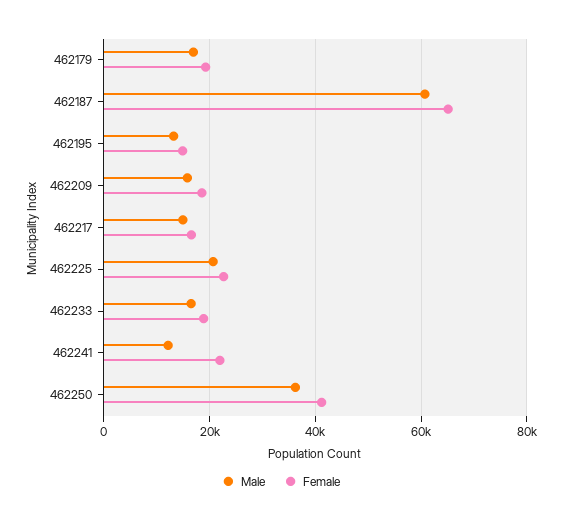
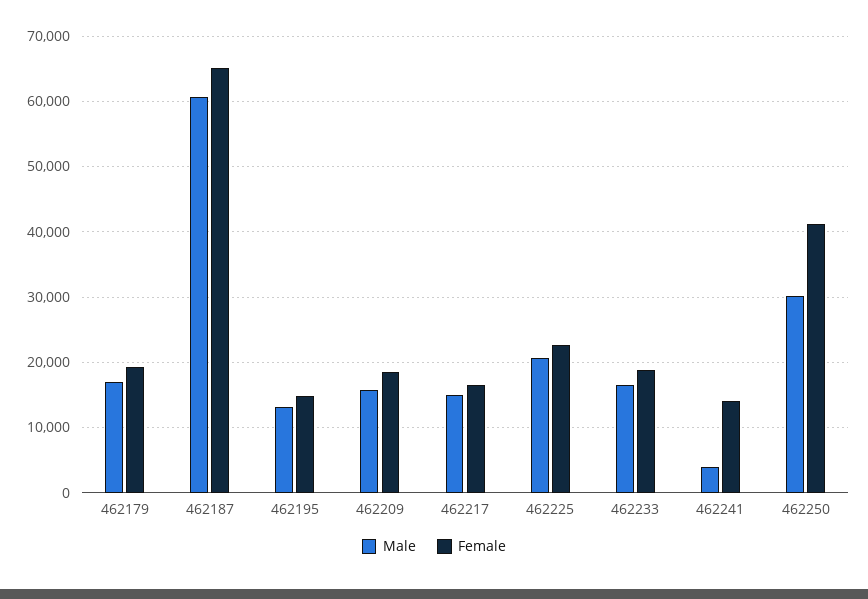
  {
    "Male": {
      "462179": 17000,
      "462187": 61000,
      "462195": 13000,
      "462209": 16000,
      "462217": 15000,
      "462225": 21000,
      "462233": 17000,
-     "462241": 12000,
+     "462241": 4000,
-     "462250": 36000
+     "462250": 30000
    },
    "Female": {
      "462179": 19000,
      "462187": 65000,
      "462195": 15000,
      "462209": 19000,
      "462217": 17000,
      "462225": 23000,
      "462233": 19000,
-     "462241": 22000,
+     "462241": 14000,
      "462250": 41000
    }
  }

